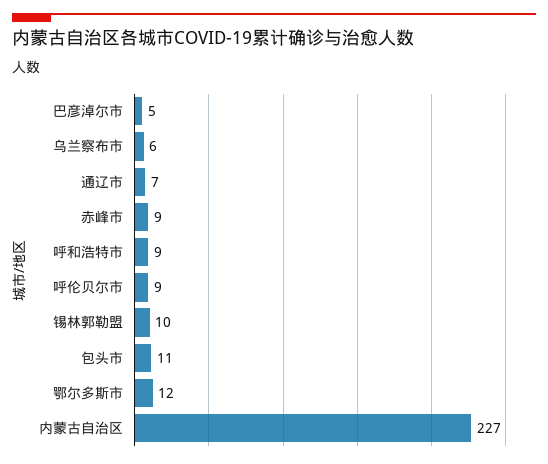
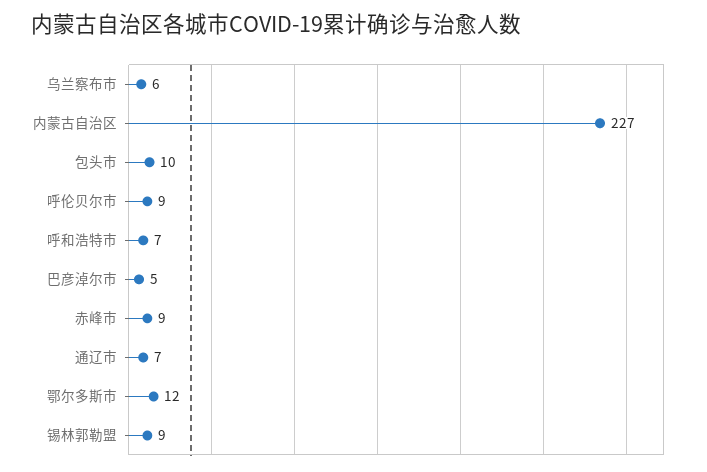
  {
    "巴彦淖尔市": 5,
    "乌兰察布市": 6,
    "通辽市": 7,
    "赤峰市": 9,
-   "呼和浩特市": 9,
+   "呼和浩特市": 7,
    "呼伦贝尔市": 9,
-   "锡林郭勒盟": 10,
+   "锡林郭勒盟": 9,
-   "包头市": 11,
+   "包头市": 10,
    "鄂尔多斯市": 12,
    "内蒙古自治区": 227
  }

